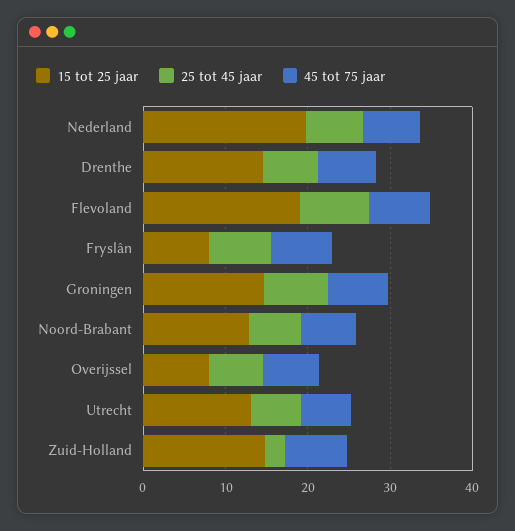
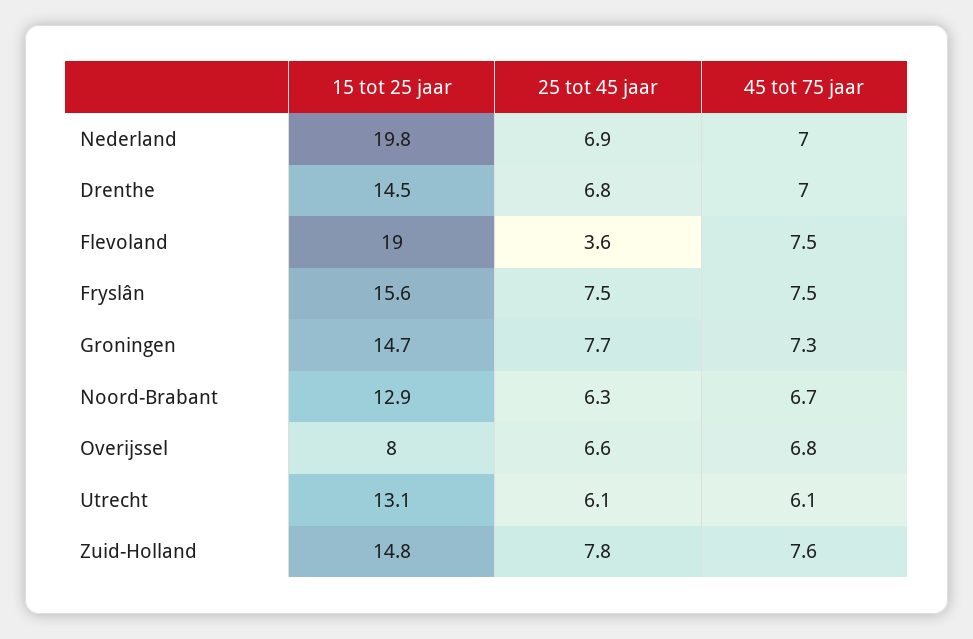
  {
    "15 tot 25 jaar": {
      "Nederland": 19.8,
      "Drenthe": 14.5,
      "Flevoland": 19,
-     "Fryslân": 8,
+     "Fryslân": 15.6,
      "Groningen": 14.7,
      "Noord-Brabant": 12.9,
      "Overijssel": 8,
      "Utrecht": 13.1,
      "Zuid-Holland": 14.8
    },
    "25 tot 45 jaar": {
      "Nederland": 6.9,
      "Drenthe": 6.8,
-     "Flevoland": 8,
+     "Flevoland": 3.6,
      "Fryslân": 7.5,
      "Groningen": 7.7,
      "Noord-Brabant": 6.3,
      "Overijssel": 6.6,
      "Utrecht": 6.1,
-     "Zuid-Holland": 2
+     "Zuid-Holland": 7.8
    },
    "45 tot 75 jaar": {
      "Nederland": 7,
      "Drenthe": 7,
      "Flevoland": 7.5,
      "Fryslân": 7.5,
      "Groningen": 7.3,
      "Noord-Brabant": 6.7,
      "Overijssel": 6.8,
      "Utrecht": 6.1,
      "Zuid-Holland": 7.6
    }
  }

